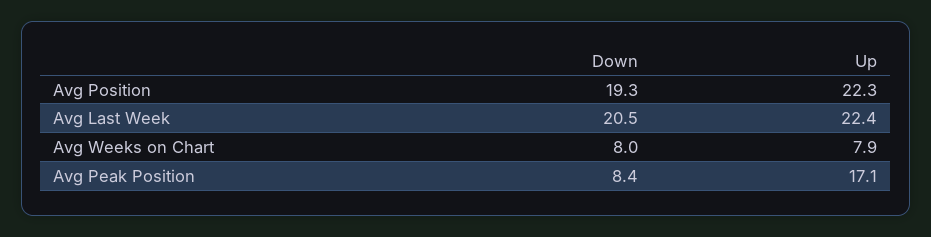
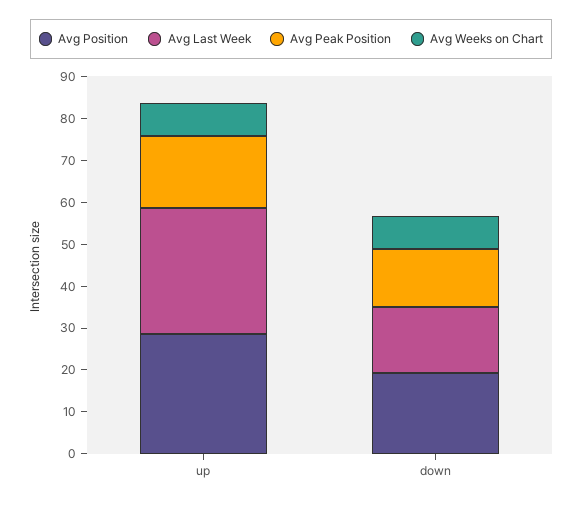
  {
    "Avg Position": {
      "Down": 19.3,
-     "Up": 22.3
+     "Up": 28
    },
    "Avg Last Week": {
-     "Down": 20.5,
+     "Down": 16,
-     "Up": 22.4
+     "Up": 30
    },
    "Avg Weeks on Chart": {
      "Down": 8,
      "Up": 7.9
    },
    "Avg Peak Position": {
-     "Down": 8.4,
+     "Down": 14,
      "Up": 17.1
    }
  }

